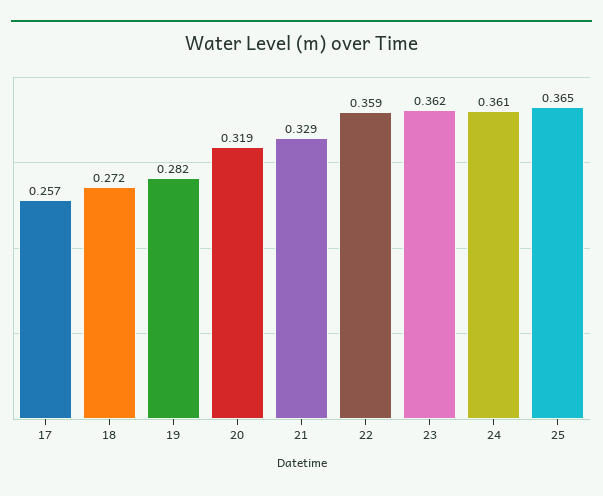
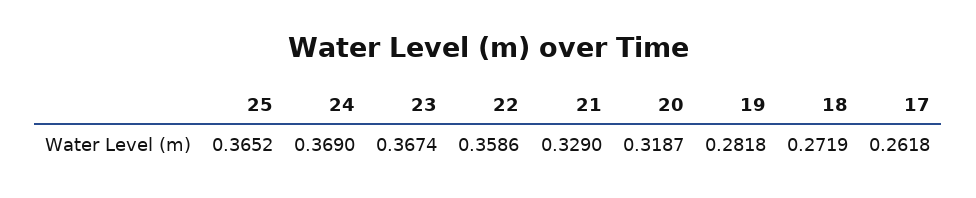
  {
-   "17": 0.257,
+   "17": 0.2618,
    "18": 0.2719,
    "19": 0.2818,
    "20": 0.3187,
    "21": 0.329,
    "22": 0.3586,
-   "23": 0.362,
+   "23": 0.3674,
-   "24": 0.361,
+   "24": 0.369,
    "25": 0.3652
  }

